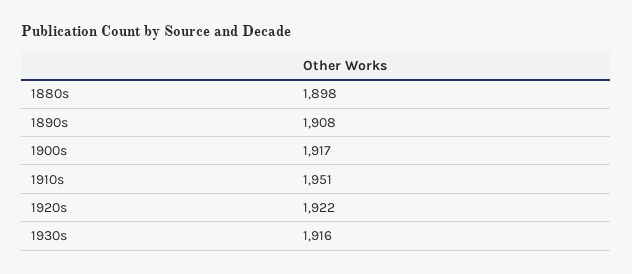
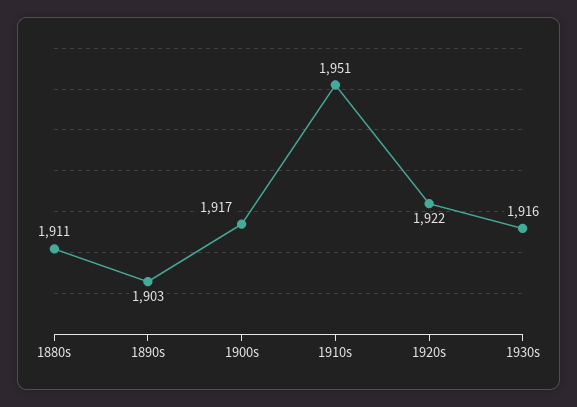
  {
-   "1880s": 1898,
+   "1880s": 1911,
-   "1890s": 1908,
+   "1890s": 1903,
    "1900s": 1917,
    "1910s": 1951,
    "1920s": 1922,
    "1930s": 1916
  }

